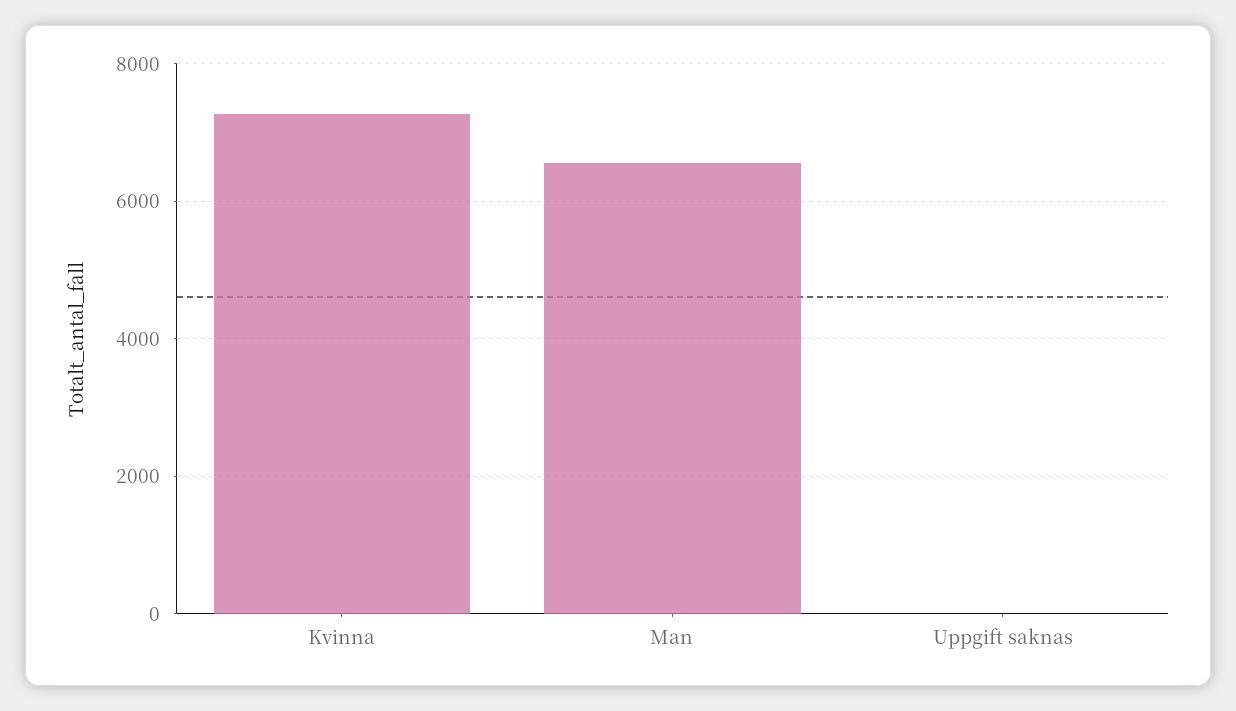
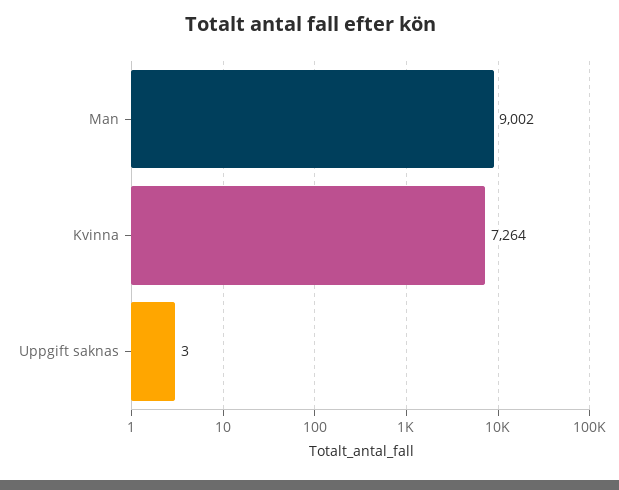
  {
    "Kvinna": 7264,
-   "Man": 6600,
+   "Man": 9002,
    "Uppgift saknas": 3
  }

